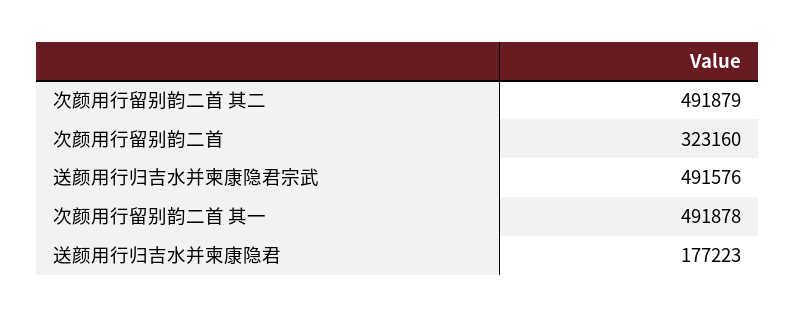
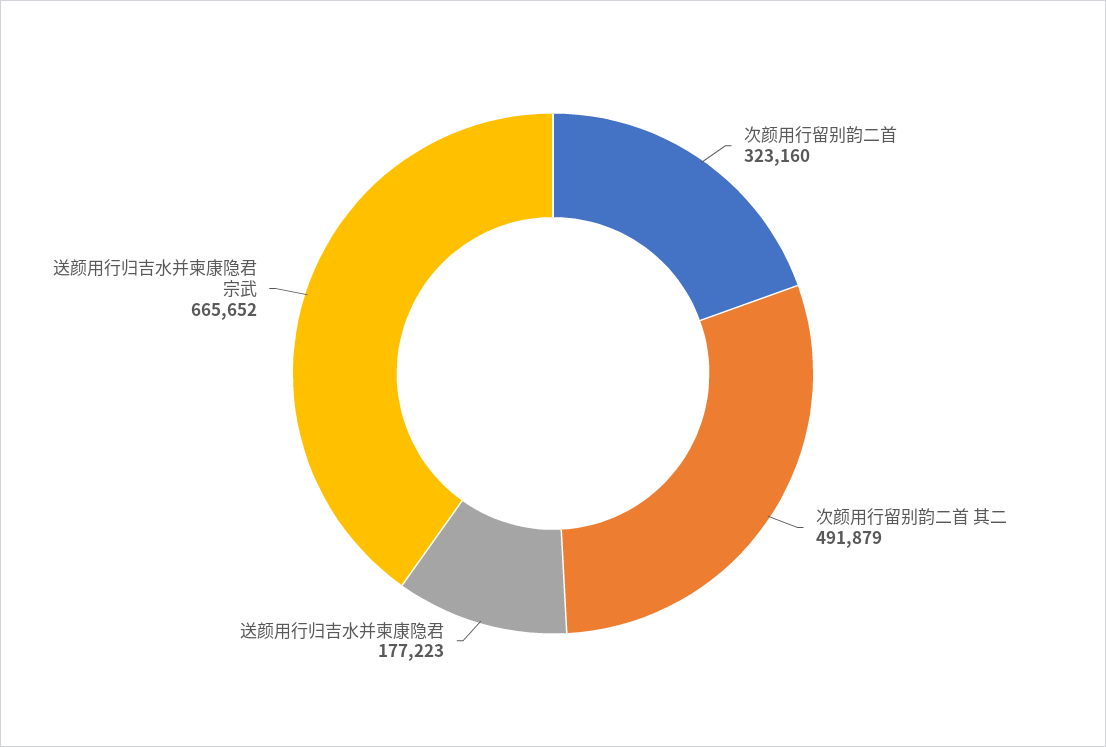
  {
    "次颜用行留别韵二首 其二": 491879,
    "次颜用行留别韵二首": 323160,
-   "送颜用行归吉水并柬康隐君宗武": 491576,
+   "送颜用行归吉水并柬康隐君宗武": 665652,
-   "次颜用行留别韵二首 其一": 491878,
    "送颜用行归吉水并柬康隐君": 177223
  }

